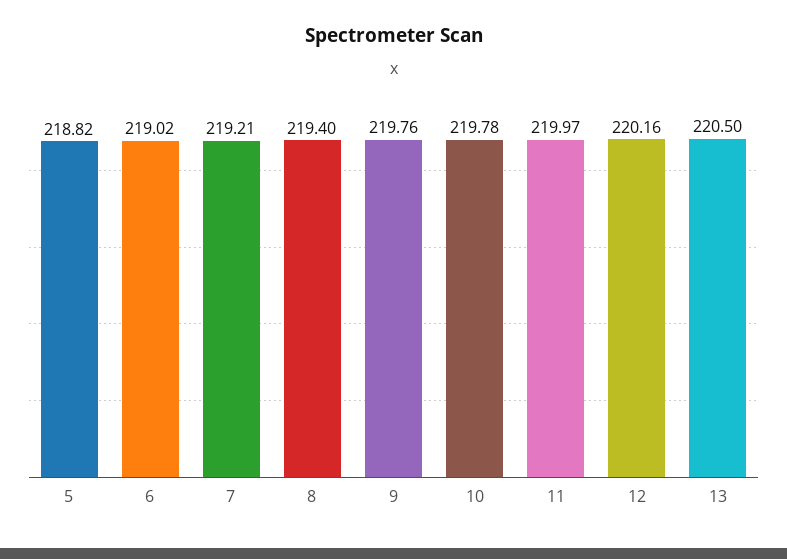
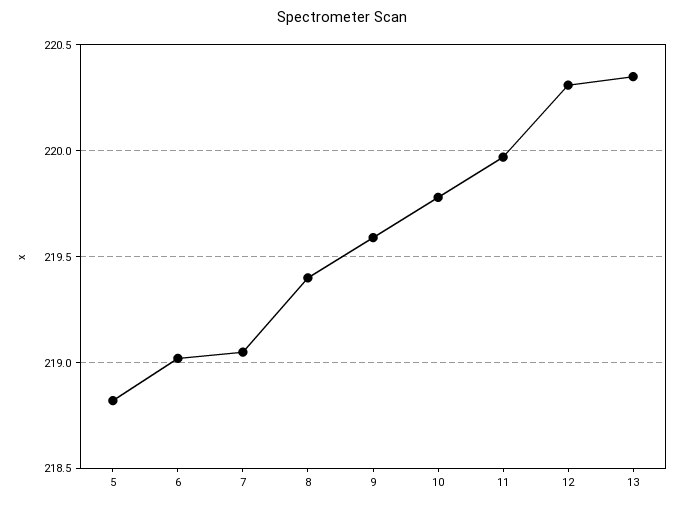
  {
    "5": 218.82,
    "6": 219.02,
-   "7": 219.21,
+   "7": 219.05,
    "8": 219.4,
-   "9": 219.76,
+   "9": 219.6,
    "10": 219.78,
    "11": 219.97,
-   "12": 220.16,
+   "12": 220.3,
-   "13": 220.5
+   "13": 220.35
  }

